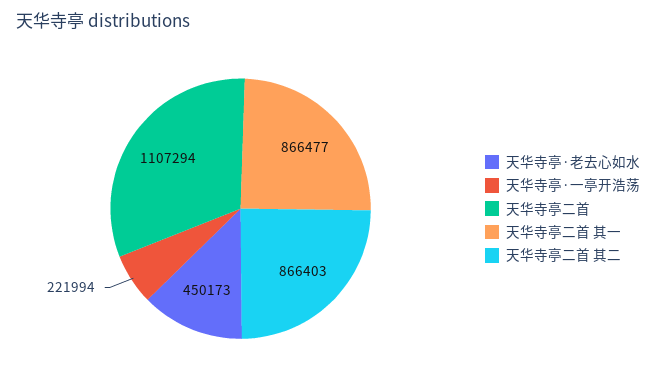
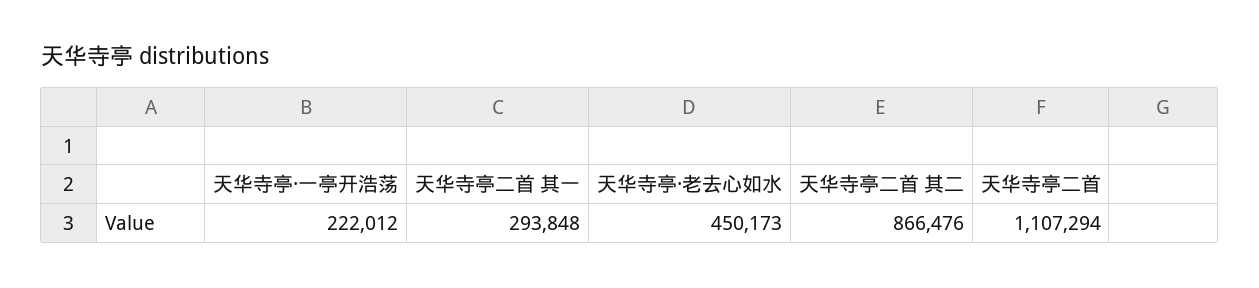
  {
    "天华寺亭·老去心如水": 450173,
-   "天华寺亭·一亭开浩荡": 221994,
+   "天华寺亭·一亭开浩荡": 222012,
    "天华寺亭二首": 1107294,
-   "天华寺亭二首 其一": 866477,
+   "天华寺亭二首 其一": 293848,
-   "天华寺亭二首 其二": 866403
+   "天华寺亭二首 其二": 866476
  }

